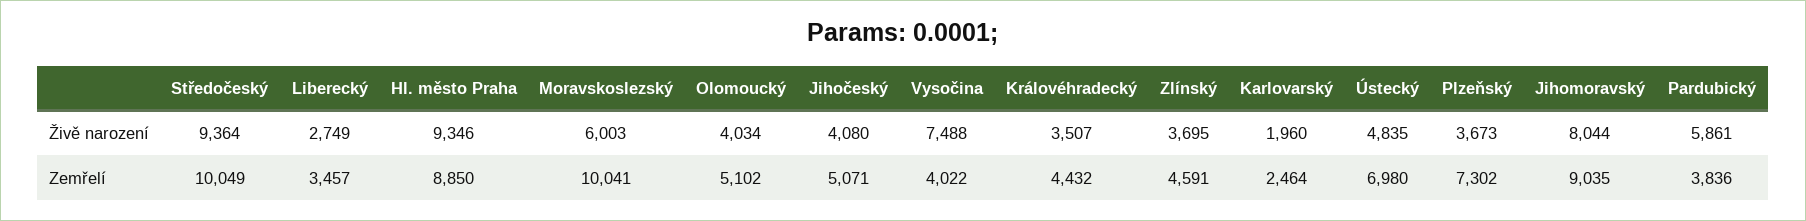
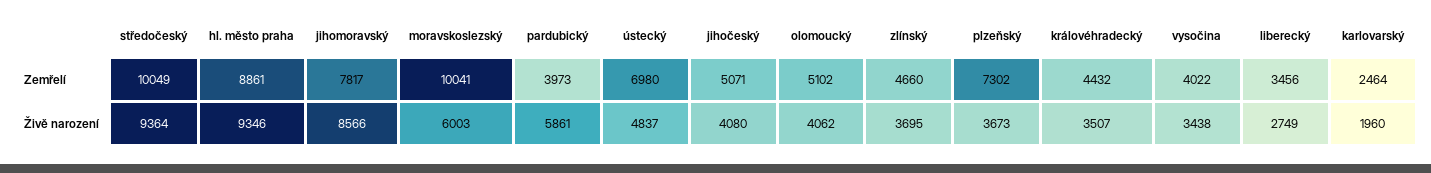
  {
    "Středočeský": {
      "Živě narození": 9364,
      "Zemřelí": 10049
    },
    "Liberecký": {
      "Živě narození": 2749,
-     "Zemřelí": 3457
+     "Zemřelí": 3456
    },
    "Hl. město Praha": {
      "Živě narození": 9346,
-     "Zemřelí": 8850
+     "Zemřelí": 8861
    },
    "Moravskoslezský": {
      "Živě narození": 6003,
      "Zemřelí": 10041
    },
    "Olomoucký": {
-     "Živě narození": 4034,
+     "Živě narození": 4062,
      "Zemřelí": 5102
    },
    "Jihočeský": {
      "Živě narození": 4080,
      "Zemřelí": 5071
    },
    "Vysočina": {
-     "Živě narození": 7488,
+     "Živě narození": 3438,
      "Zemřelí": 4022
    },
    "Královéhradecký": {
      "Živě narození": 3507,
      "Zemřelí": 4432
    },
    "Zlínský": {
      "Živě narození": 3695,
-     "Zemřelí": 4591
+     "Zemřelí": 4660
    },
    "Karlovarský": {
      "Živě narození": 1960,
      "Zemřelí": 2464
    },
    "Ústecký": {
-     "Živě narození": 4835,
+     "Živě narození": 4837,
      "Zemřelí": 6980
    },
    "Plzeňský": {
      "Živě narození": 3673,
      "Zemřelí": 7302
    },
    "Jihomoravský": {
-     "Živě narození": 8044,
+     "Živě narození": 8566,
-     "Zemřelí": 9035
+     "Zemřelí": 7817
    },
    "Pardubický": {
      "Živě narození": 5861,
-     "Zemřelí": 3836
+     "Zemřelí": 3973
    }
  }

